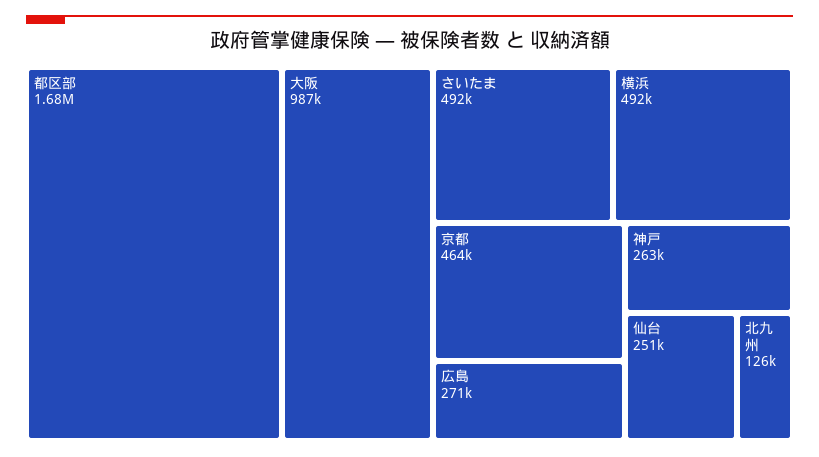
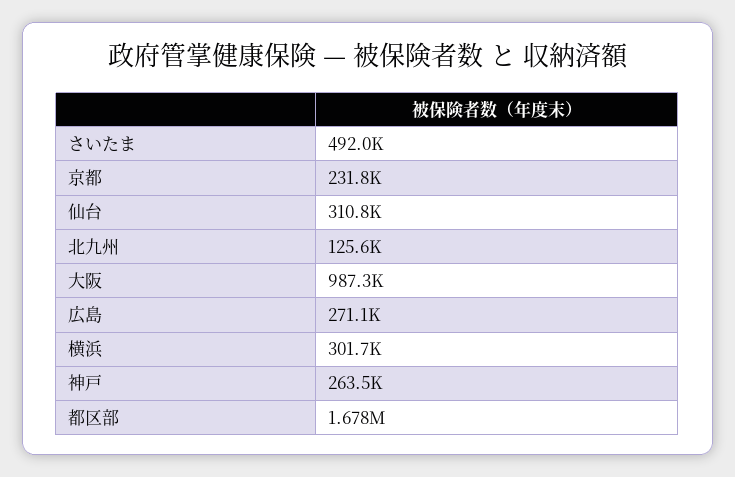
  {
    "都区部": 1678000,
    "大阪": 987300,
    "さいたま": 492000,
-   "横浜": 492000,
+   "横浜": 301700,
-   "京都": 464000,
+   "京都": 231800,
    "広島": 271100,
    "神戸": 263500,
-   "仙台": 251000,
+   "仙台": 310800,
    "北九州": 125600
  }

